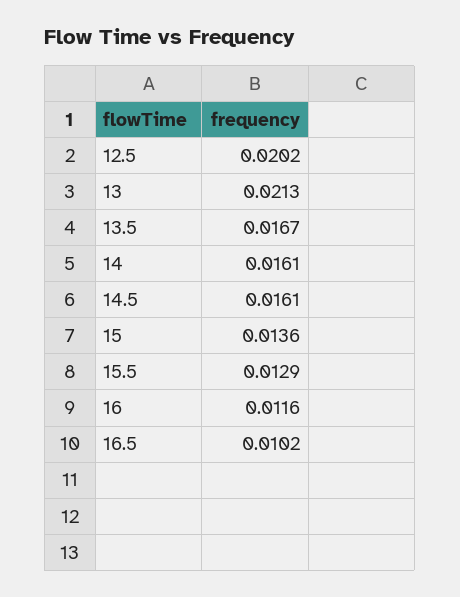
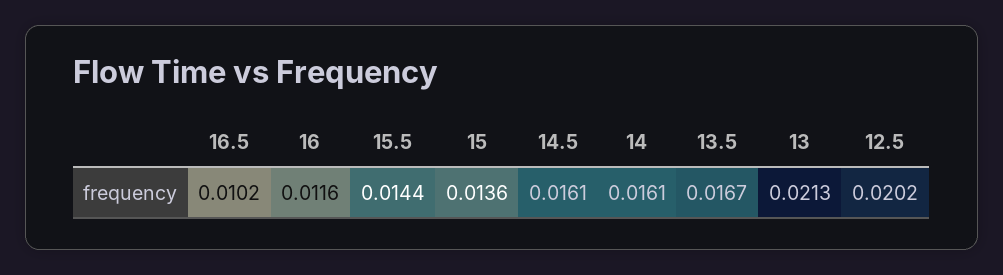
  {
    "12.5": 0.0202,
    "13": 0.0213,
    "13.5": 0.0167,
    "14": 0.0161,
    "14.5": 0.0161,
    "15": 0.0136,
-   "15.5": 0.0129,
+   "15.5": 0.0144,
    "16": 0.0116,
    "16.5": 0.0102
  }

